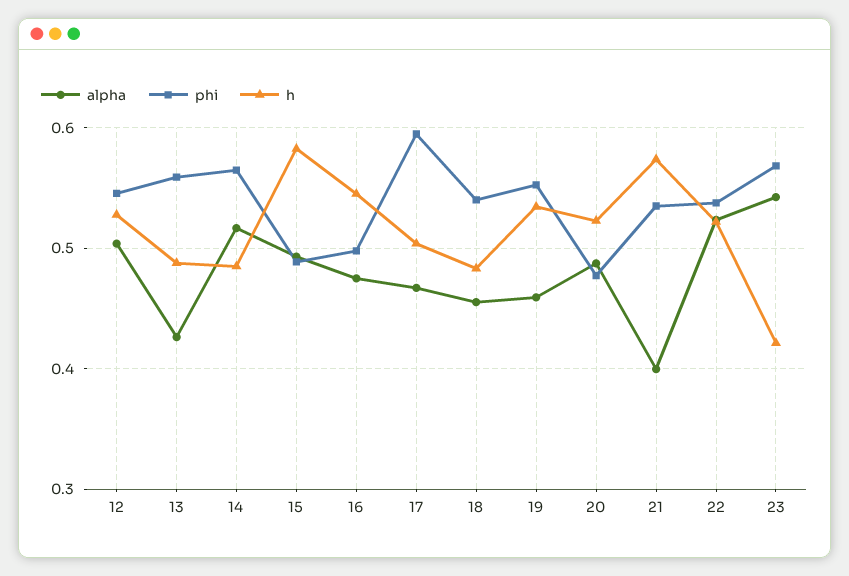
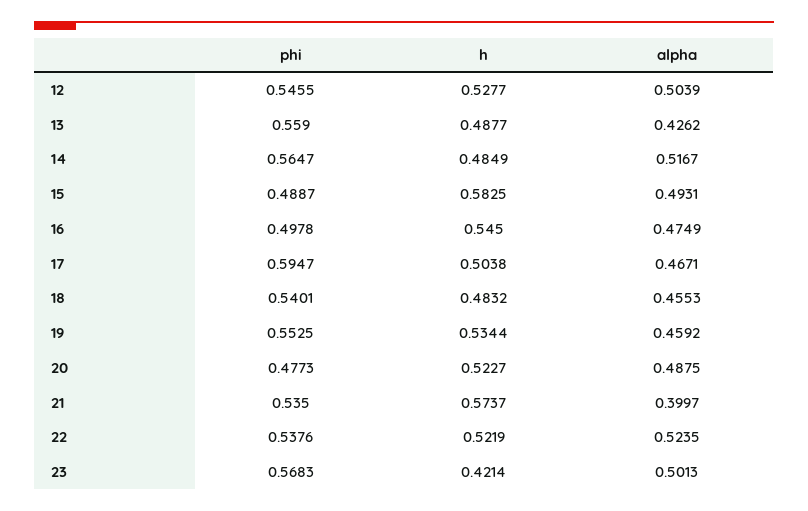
  {
    "alpha": {
      "12": 0.5039,
      "13": 0.4262,
      "14": 0.5167,
      "15": 0.4931,
      "16": 0.4749,
      "17": 0.4671,
      "18": 0.4553,
      "19": 0.4592,
      "20": 0.4875,
      "21": 0.3997,
      "22": 0.5235,
-     "23": 0.54
+     "23": 0.5013
    },
    "phi": {
      "12": 0.5455,
      "13": 0.559,
      "14": 0.5647,
      "15": 0.4887,
      "16": 0.4978,
      "17": 0.5947,
      "18": 0.5401,
      "19": 0.5525,
      "20": 0.4773,
      "21": 0.535,
      "22": 0.5376,
      "23": 0.5683
    },
    "h": {
      "12": 0.5277,
      "13": 0.4877,
      "14": 0.4849,
      "15": 0.5825,
      "16": 0.545,
      "17": 0.5038,
      "18": 0.4832,
      "19": 0.5344,
      "20": 0.5227,
      "21": 0.5737,
      "22": 0.5219,
      "23": 0.4214
    }
  }

